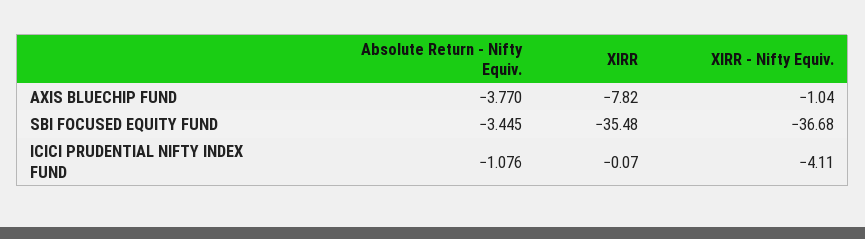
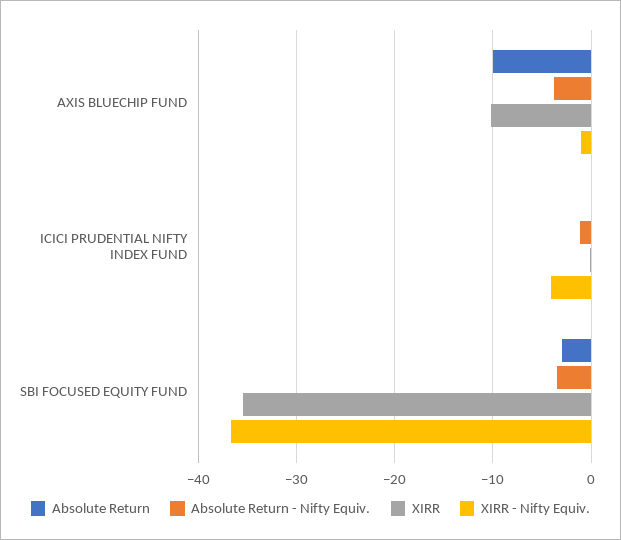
  {
    "Absolute Return - Nifty Equiv.": {
      "AXIS BLUECHIP FUND": -3.77,
      "SBI FOCUSED EQUITY FUND": -3.445,
      "ICICI PRUDENTIAL NIFTY INDEX FUND": -1.076
    },
    "XIRR": {
-     "AXIS BLUECHIP FUND": -7.82,
+     "AXIS BLUECHIP FUND": -10,
      "SBI FOCUSED EQUITY FUND": -35.48,
      "ICICI PRUDENTIAL NIFTY INDEX FUND": -0.07
    },
    "XIRR - Nifty Equiv.": {
      "AXIS BLUECHIP FUND": -1.04,
      "SBI FOCUSED EQUITY FUND": -36.68,
      "ICICI PRUDENTIAL NIFTY INDEX FUND": -4.11
-   }
+   },
+   "Absolute Return": {
+     "AXIS BLUECHIP FUND": -10,
+     "ICICI PRUDENTIAL NIFTY INDEX FUND": 0,
+     "SBI FOCUSED EQUITY FUND": -3
+   }
  }

